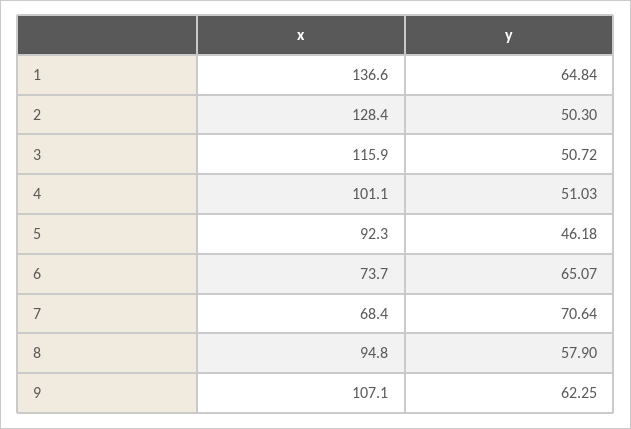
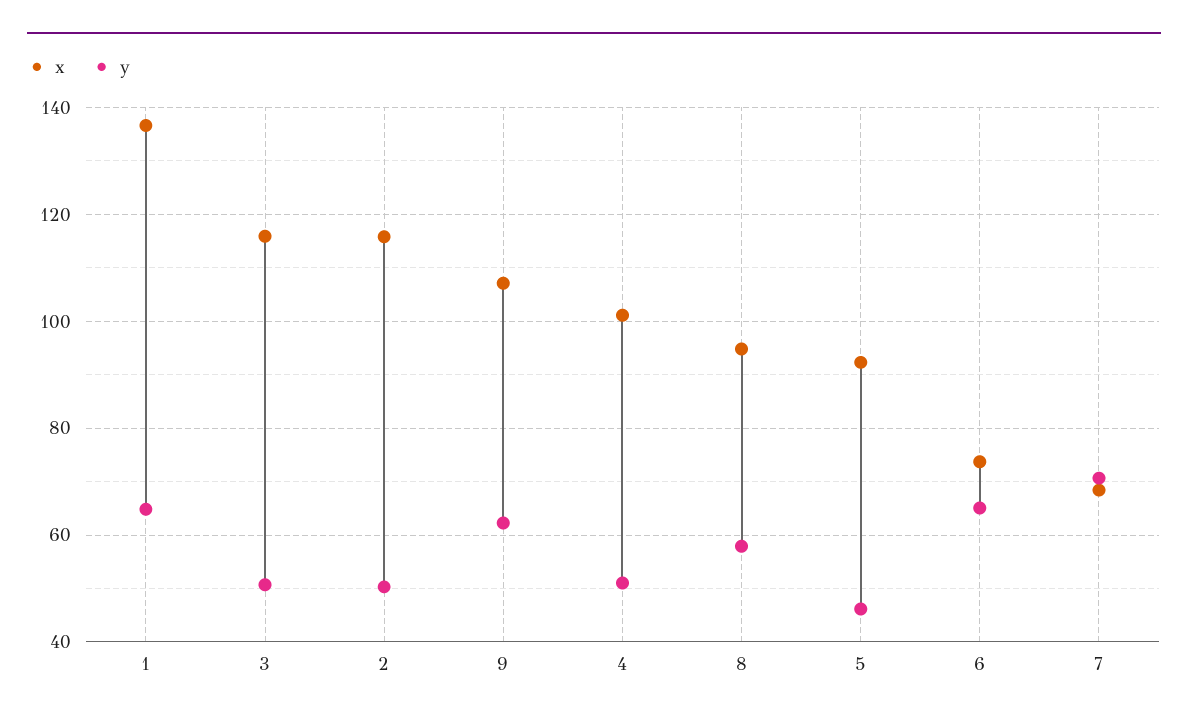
  {
    "x": {
      "1": 136.6,
-     "2": 128.4,
+     "2": 116,
      "3": 115.9,
      "4": 101.1,
      "5": 92.3,
      "6": 73.7,
      "7": 68.4,
      "8": 94.8,
      "9": 107.1
    },
    "y": {
      "1": 64.84,
      "2": 50.3,
      "3": 50.72,
      "4": 51.03,
      "5": 46.18,
      "6": 65.07,
      "7": 70.64,
      "8": 57.9,
      "9": 62.25
    }
  }

